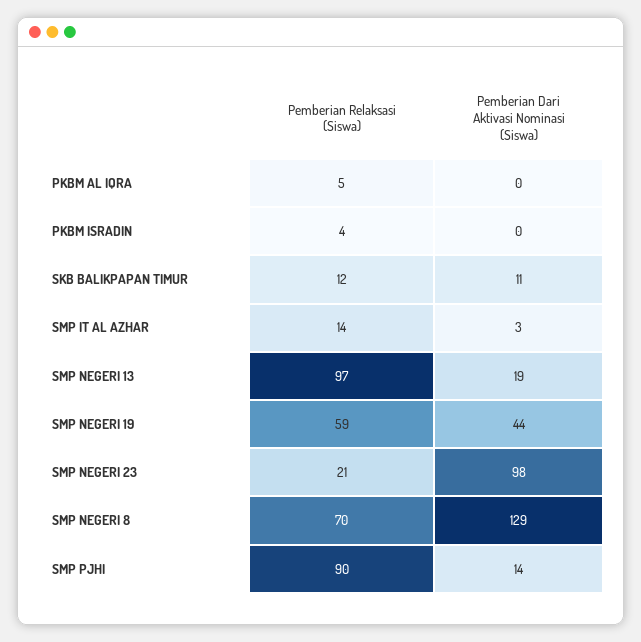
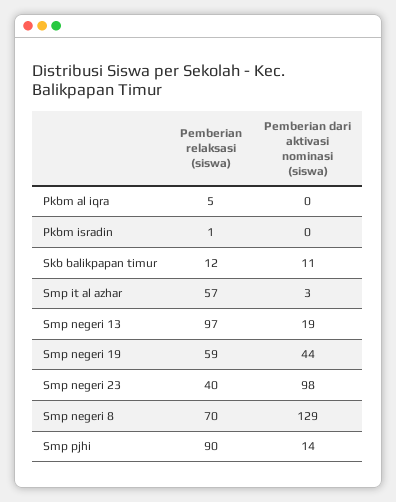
  {
    "Pemberian Relaksasi (Siswa)": {
      "PKBM AL IQRA": 5,
-     "PKBM ISRADIN": 4,
+     "PKBM ISRADIN": 1,
      "SKB BALIKPAPAN TIMUR": 12,
-     "SMP IT AL AZHAR": 14,
+     "SMP IT AL AZHAR": 57,
      "SMP NEGERI 13": 97,
      "SMP NEGERI 19": 59,
-     "SMP NEGERI 23": 21,
+     "SMP NEGERI 23": 40,
      "SMP NEGERI 8": 70,
      "SMP PJHI": 90
    },
    "Pemberian Dari Aktivasi Nominasi (Siswa)": {
      "PKBM AL IQRA": 0,
      "PKBM ISRADIN": 0,
      "SKB BALIKPAPAN TIMUR": 11,
      "SMP IT AL AZHAR": 3,
      "SMP NEGERI 13": 19,
      "SMP NEGERI 19": 44,
      "SMP NEGERI 23": 98,
      "SMP NEGERI 8": 129,
      "SMP PJHI": 14
    }
  }

